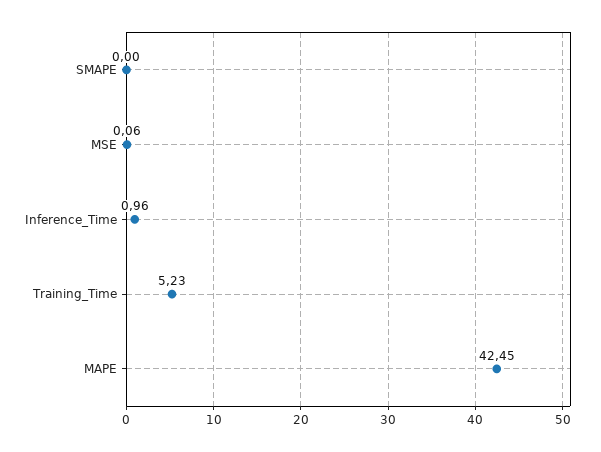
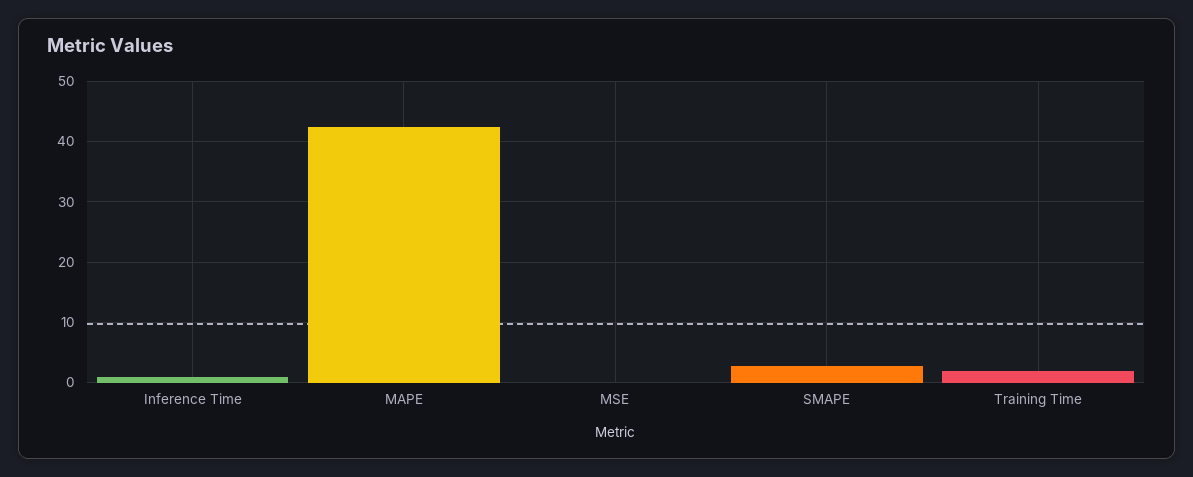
  {
-   "SMAPE": 0,
+   "SMAPE": 3,
    "MSE": 0.06,
    "Inference_Time": 0.96,
-   "Training_Time": 5.23,
+   "Training_Time": 2,
    "MAPE": 42.45
  }

